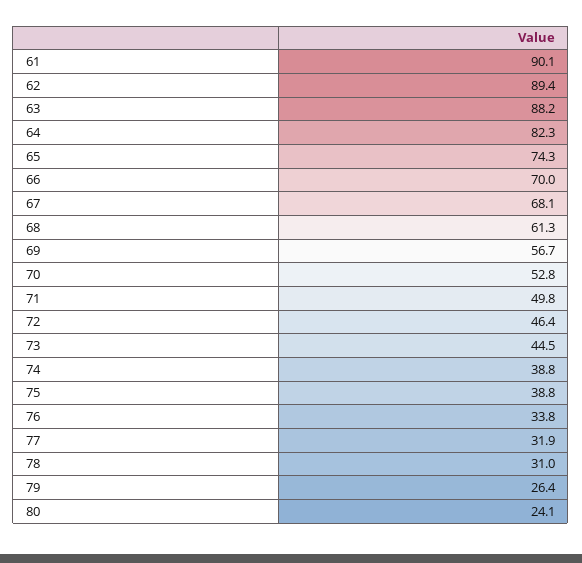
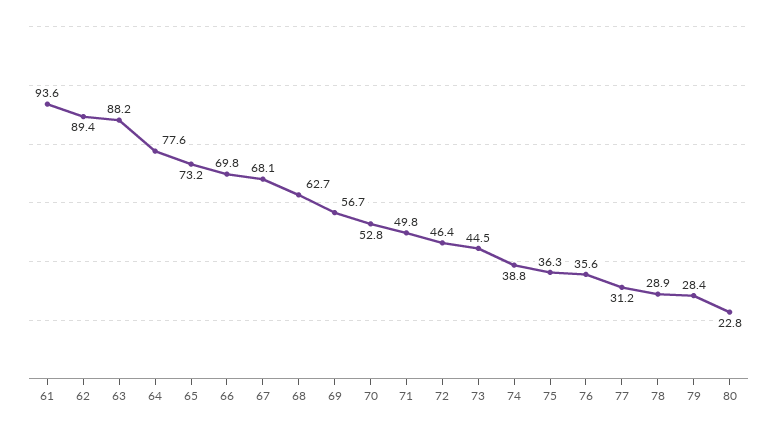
  {
-   "61": 90.1,
+   "61": 93.6,
    "62": 89.4,
    "63": 88.2,
-   "64": 82.3,
+   "64": 77.6,
-   "65": 74.3,
+   "65": 73.2,
-   "66": 70,
+   "66": 69.8,
    "67": 68.1,
-   "68": 61.3,
+   "68": 62.7,
    "69": 56.7,
    "70": 52.8,
    "71": 49.8,
    "72": 46.4,
    "73": 44.5,
    "74": 38.8,
-   "75": 38.8,
+   "75": 36.3,
-   "76": 33.8,
+   "76": 35.6,
-   "77": 31.9,
+   "77": 31.2,
-   "78": 31,
+   "78": 28.9,
-   "79": 26.4,
+   "79": 28.4,
-   "80": 24.1
+   "80": 22.8
  }

